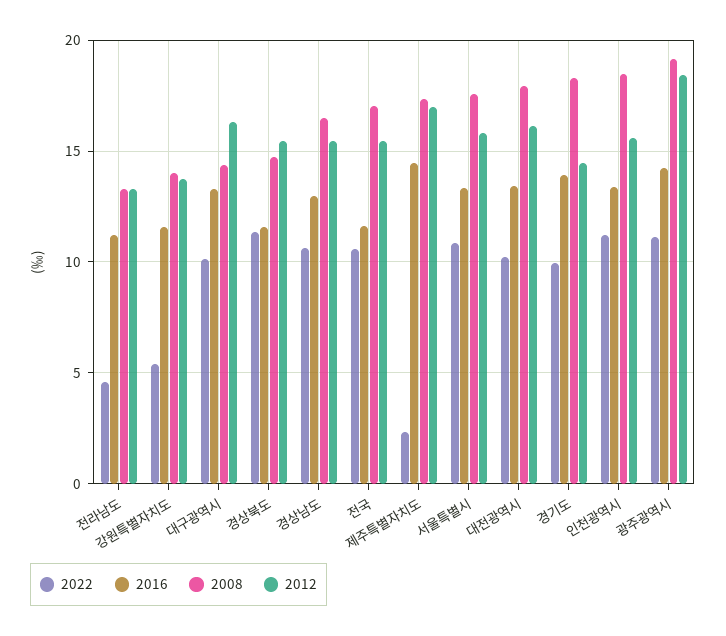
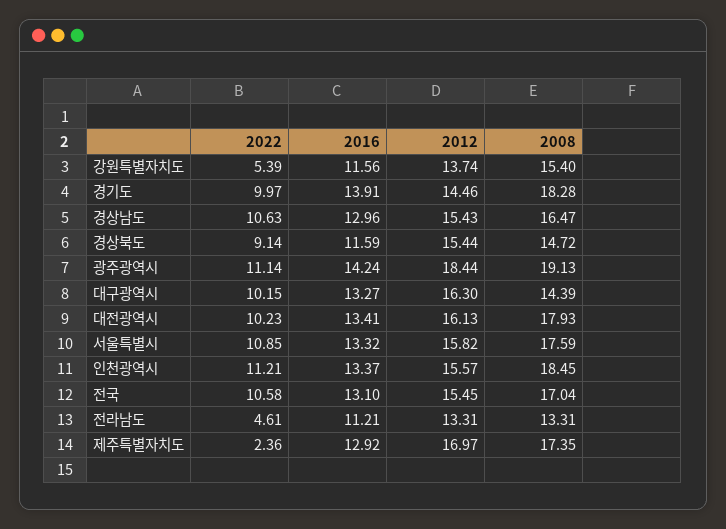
  {
    "2022": {
      "전라남도": 4.61,
      "강원특별자치도": 5.39,
      "대구광역시": 10.15,
-     "경상북도": 11.5,
+     "경상북도": 9.14,
      "경상남도": 10.63,
      "전국": 10.58,
      "제주특별자치도": 2.36,
      "서울특별시": 10.85,
      "대전광역시": 10.23,
      "경기도": 9.97,
      "인천광역시": 11.21,
      "광주광역시": 11.14
    },
    "2016": {
      "전라남도": 11.21,
      "강원특별자치도": 11.56,
      "대구광역시": 13.27,
      "경상북도": 11.59,
      "경상남도": 12.96,
-     "전국": 11.5,
+     "전국": 13.1,
-     "제주특별자치도": 14.5,
+     "제주특별자치도": 12.92,
      "서울특별시": 13.32,
      "대전광역시": 13.41,
      "경기도": 13.91,
      "인천광역시": 13.37,
      "광주광역시": 14.24
    },
    "2008": {
      "전라남도": 13.31,
-     "강원특별자치도": 14,
+     "강원특별자치도": 15.4,
      "대구광역시": 14.39,
      "경상북도": 14.72,
      "경상남도": 16.47,
      "전국": 17.04,
      "제주특별자치도": 17.35,
      "서울특별시": 17.59,
      "대전광역시": 17.93,
      "경기도": 18.28,
      "인천광역시": 18.45,
      "광주광역시": 19.13
    },
    "2012": {
      "전라남도": 13.31,
      "강원특별자치도": 13.74,
      "대구광역시": 16.3,
      "경상북도": 15.44,
      "경상남도": 15.43,
      "전국": 15.45,
      "제주특별자치도": 16.97,
      "서울특별시": 15.82,
      "대전광역시": 16.13,
      "경기도": 14.46,
      "인천광역시": 15.57,
      "광주광역시": 18.44
    }
  }

